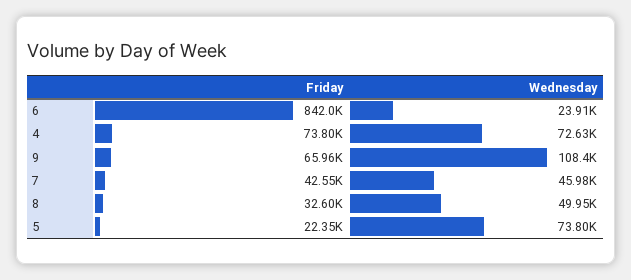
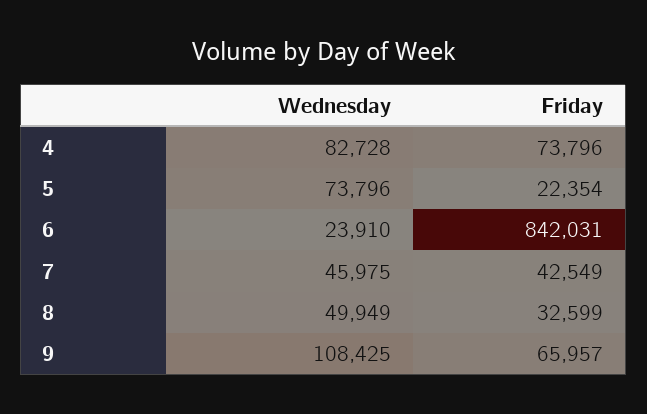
  {
    "Friday": {
      "6": 842031,
      "4": 73796,
      "9": 65957,
      "7": 42549,
      "8": 32599,
      "5": 22354
    },
    "Wednesday": {
      "6": 23910,
-     "4": 72630,
+     "4": 82728,
      "9": 108425,
      "7": 45975,
      "8": 49949,
      "5": 73796
    }
  }

